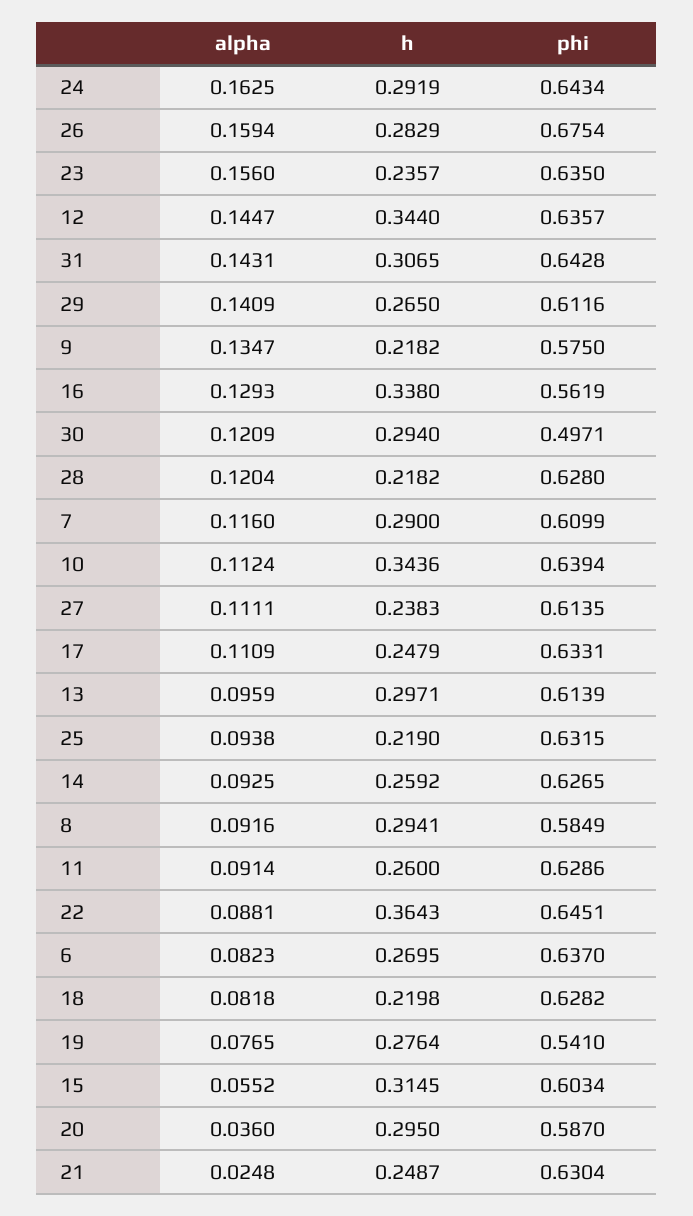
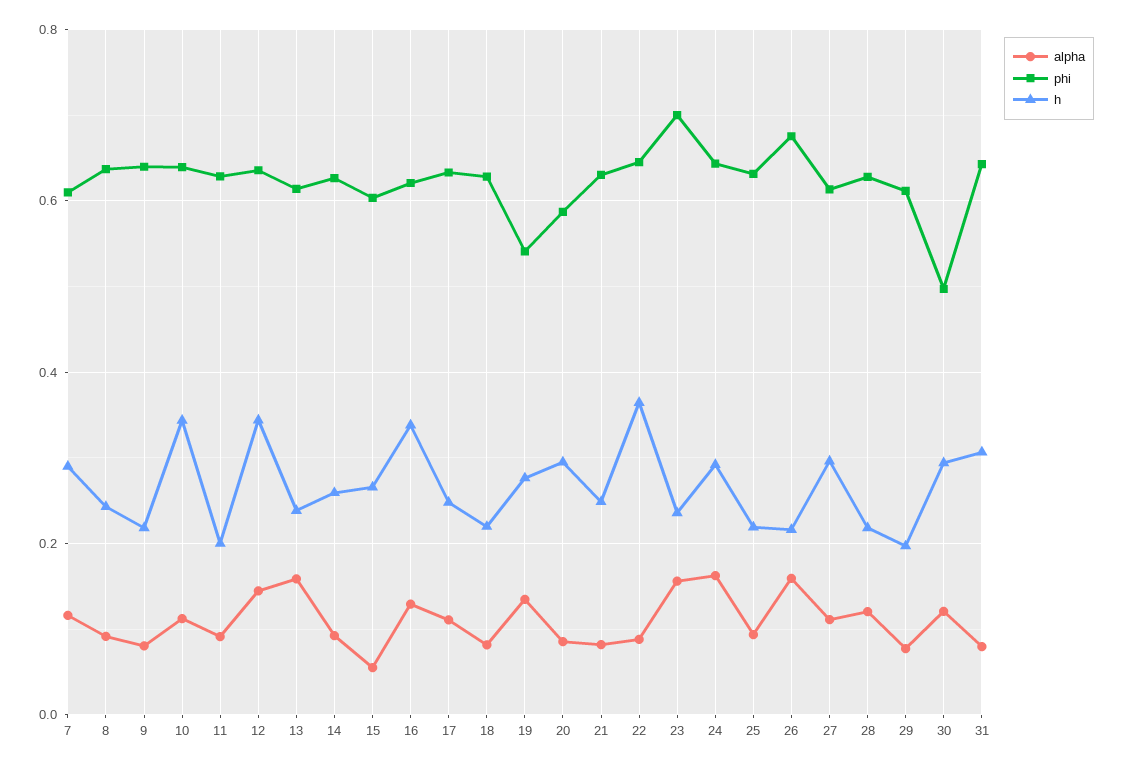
  {
    "alpha": {
      "24": 0.1625,
      "26": 0.1594,
      "23": 0.156,
      "12": 0.1447,
-     "31": 0.1431,
+     "31": 0.08,
-     "29": 0.1409,
+     "29": 0.08,
-     "9": 0.1347,
+     "9": 0.08,
      "16": 0.1293,
      "30": 0.1209,
      "28": 0.1204,
      "7": 0.116,
      "10": 0.1124,
      "27": 0.1111,
      "17": 0.1109,
-     "13": 0.0959,
+     "13": 0.16,
      "25": 0.0938,
      "14": 0.0925,
      "8": 0.0916,
      "11": 0.0914,
      "22": 0.0881,
-     "6": 0.0823,
      "18": 0.0818,
-     "19": 0.0765,
+     "19": 0.14,
      "15": 0.0552,
-     "20": 0.036,
+     "20": 0.08,
-     "21": 0.0248
+     "21": 0.08
    },
    "h": {
      "24": 0.2919,
-     "26": 0.2829,
+     "26": 0.22,
      "23": 0.2357,
      "12": 0.344,
      "31": 0.3065,
-     "29": 0.265,
+     "29": 0.2,
      "9": 0.2182,
      "16": 0.338,
      "30": 0.294,
      "28": 0.2182,
      "7": 0.29,
      "10": 0.3436,
-     "27": 0.2383,
+     "27": 0.3,
      "17": 0.2479,
-     "13": 0.2971,
+     "13": 0.24,
      "25": 0.219,
      "14": 0.2592,
-     "8": 0.2941,
+     "8": 0.24,
-     "11": 0.26,
+     "11": 0.2,
      "22": 0.3643,
-     "6": 0.2695,
      "18": 0.2198,
      "19": 0.2764,
-     "15": 0.3145,
+     "15": 0.26,
      "20": 0.295,
      "21": 0.2487
    },
    "phi": {
      "24": 0.6434,
      "26": 0.6754,
-     "23": 0.635,
+     "23": 0.7,
      "12": 0.6357,
      "31": 0.6428,
      "29": 0.6116,
-     "9": 0.575,
+     "9": 0.64,
-     "16": 0.5619,
+     "16": 0.62,
      "30": 0.4971,
      "28": 0.628,
      "7": 0.6099,
      "10": 0.6394,
      "27": 0.6135,
      "17": 0.6331,
      "13": 0.6139,
      "25": 0.6315,
      "14": 0.6265,
-     "8": 0.5849,
+     "8": 0.64,
      "11": 0.6286,
      "22": 0.6451,
-     "6": 0.637,
      "18": 0.6282,
      "19": 0.541,
      "15": 0.6034,
      "20": 0.587,
      "21": 0.6304
    }
  }

